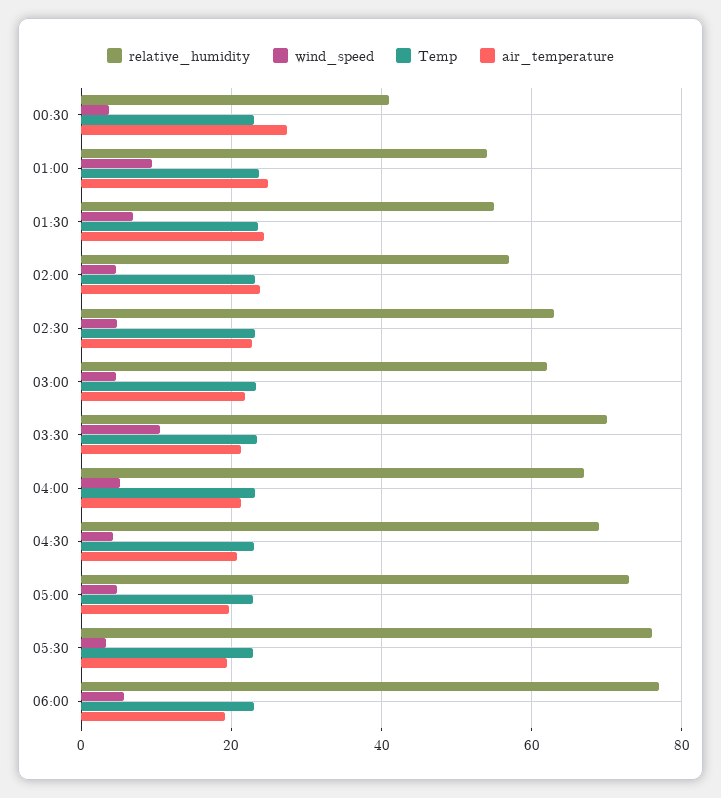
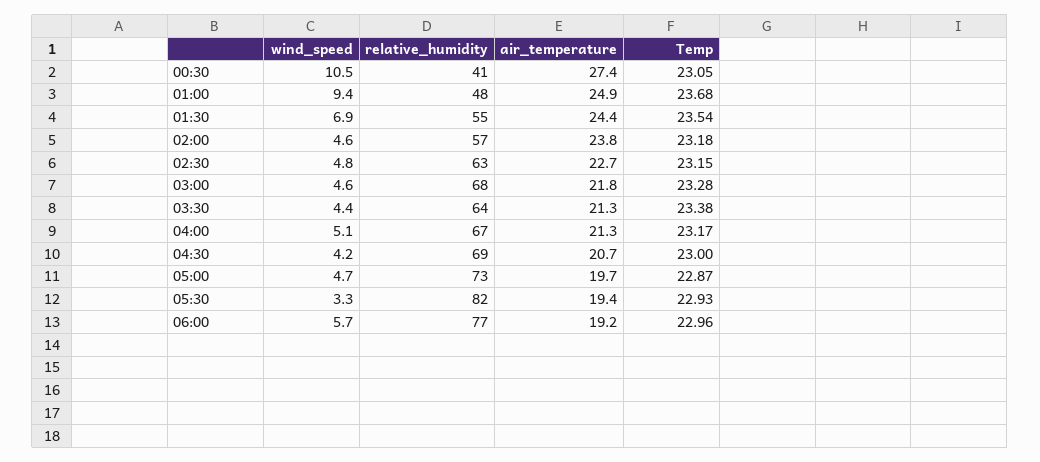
  {
    "relative_humidity": {
      "00:30": 41,
-     "01:00": 54,
+     "01:00": 48,
      "01:30": 55,
      "02:00": 57,
      "02:30": 63,
-     "03:00": 62,
+     "03:00": 68,
-     "03:30": 70,
+     "03:30": 64,
      "04:00": 67,
      "04:30": 69,
      "05:00": 73,
-     "05:30": 76,
+     "05:30": 82,
      "06:00": 77
    },
    "wind_speed": {
-     "00:30": 4,
+     "00:30": 10.5,
      "01:00": 9.4,
      "01:30": 6.9,
      "02:00": 4.6,
      "02:30": 4.8,
      "03:00": 4.6,
-     "03:30": 10,
+     "03:30": 4.4,
      "04:00": 5.1,
      "04:30": 4.2,
      "05:00": 4.7,
      "05:30": 3.3,
      "06:00": 5.7
    },
    "Temp": {
      "00:30": 23.05,
      "01:00": 23.68,
      "01:30": 23.54,
      "02:00": 23.18,
      "02:30": 23.15,
      "03:00": 23.28,
      "03:30": 23.38,
      "04:00": 23.17,
      "04:30": 23,
      "05:00": 22.87,
      "05:30": 22.93,
      "06:00": 22.96
    },
    "air_temperature": {
      "00:30": 27.4,
      "01:00": 24.9,
      "01:30": 24.4,
      "02:00": 23.8,
      "02:30": 22.7,
      "03:00": 21.8,
      "03:30": 21.3,
      "04:00": 21.3,
      "04:30": 20.7,
      "05:00": 19.7,
      "05:30": 19.4,
      "06:00": 19.2
    }
  }

